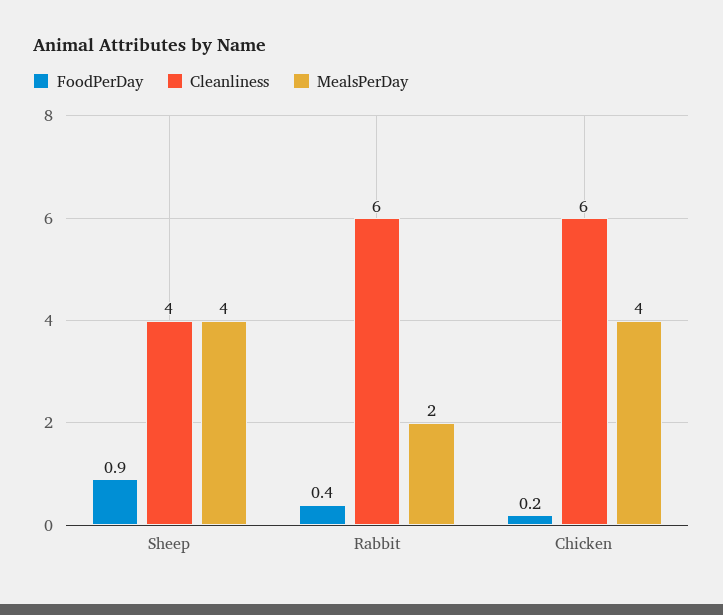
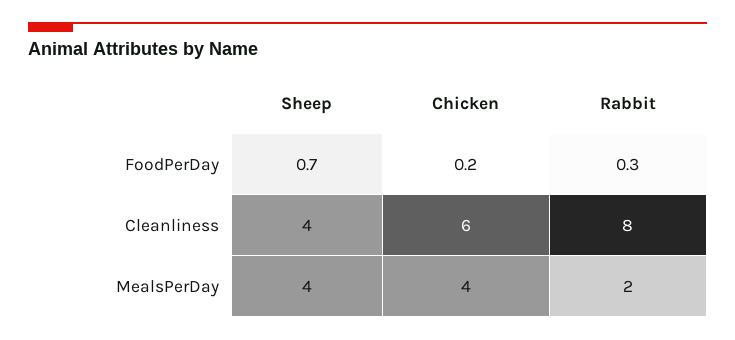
  {
    "FoodPerDay": {
-     "Sheep": 0.9,
+     "Sheep": 0.7,
-     "Rabbit": 0.4,
+     "Rabbit": 0.3,
      "Chicken": 0.2
    },
    "Cleanliness": {
      "Sheep": 4,
-     "Rabbit": 6,
+     "Rabbit": 8,
      "Chicken": 6
    },
    "MealsPerDay": {
      "Sheep": 4,
      "Rabbit": 2,
      "Chicken": 4
    }
  }

